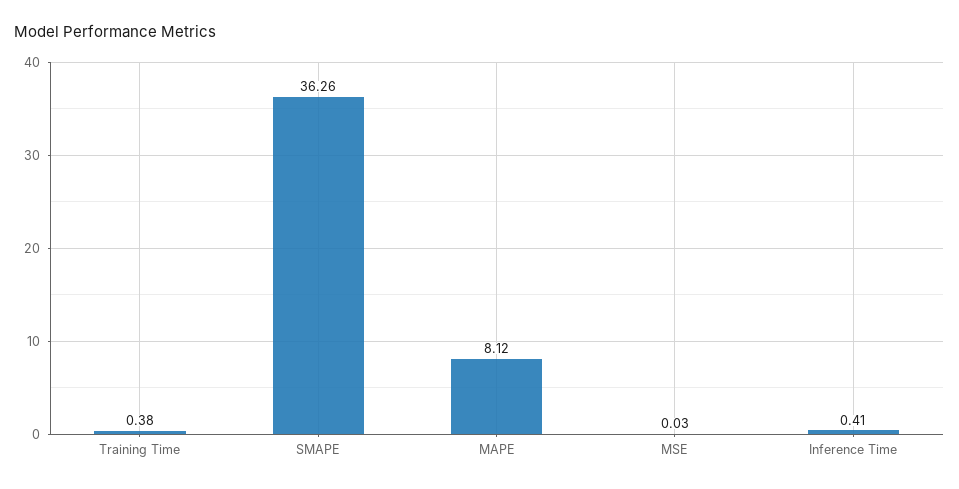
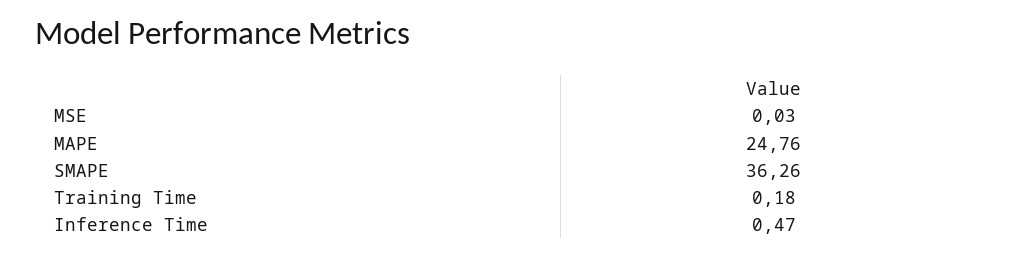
  {
-   "Training Time": 0.38,
+   "Training Time": 0.18,
    "SMAPE": 36.26,
-   "MAPE": 8.12,
+   "MAPE": 24.76,
    "MSE": 0.03,
-   "Inference Time": 0.41
+   "Inference Time": 0.47
  }

